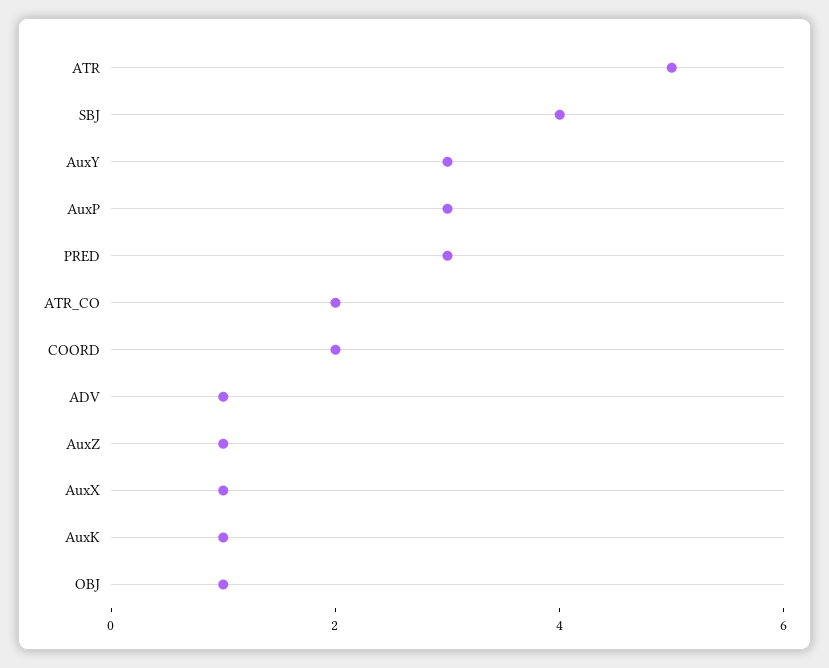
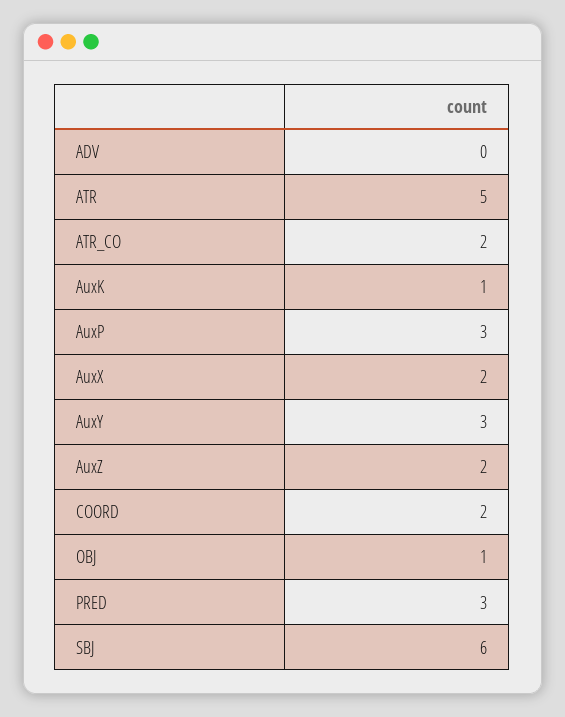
  {
    "ATR": 5,
-   "SBJ": 4,
+   "SBJ": 6,
    "AuxY": 3,
    "AuxP": 3,
    "PRED": 3,
    "ATR_CO": 2,
    "COORD": 2,
-   "ADV": 1,
+   "ADV": 0,
-   "AuxZ": 1,
+   "AuxZ": 2,
-   "AuxX": 1,
+   "AuxX": 2,
    "AuxK": 1,
    "OBJ": 1
  }

